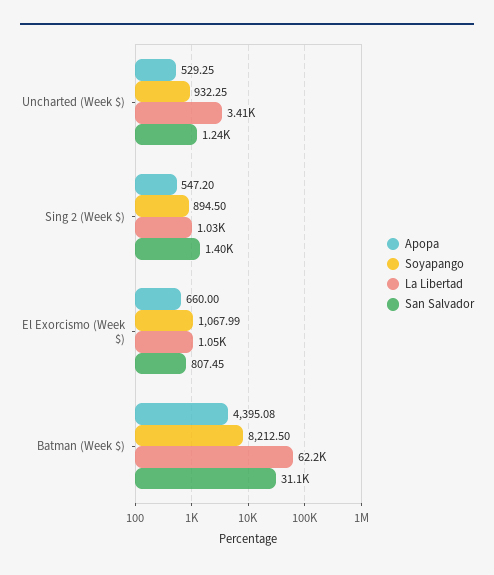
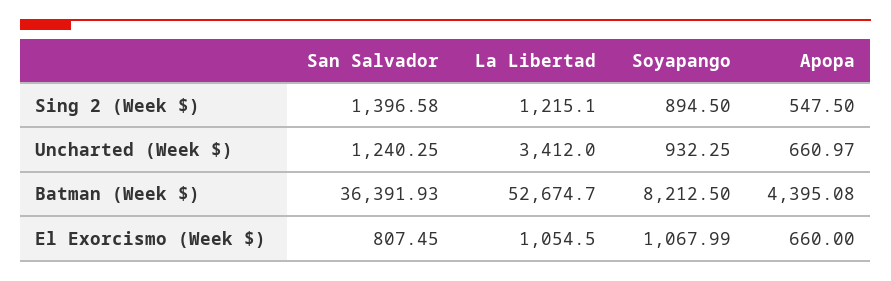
  {
    "Apopa": {
-     "Uncharted (Week $)": 529.25,
+     "Uncharted (Week $)": 660.97,
-     "Sing 2 (Week $)": 547.2,
+     "Sing 2 (Week $)": 547.5,
      "El Exorcismo (Week $)": 660,
      "Batman (Week $)": 4395.08
    },
    "Soyapango": {
      "Uncharted (Week $)": 932.25,
      "Sing 2 (Week $)": 894.5,
      "El Exorcismo (Week $)": 1067.99,
      "Batman (Week $)": 8212.5
    },
    "La Libertad": {
      "Uncharted (Week $)": 3412,
-     "Sing 2 (Week $)": 1030,
+     "Sing 2 (Week $)": 1215.1,
      "El Exorcismo (Week $)": 1054.5,
-     "Batman (Week $)": 62200
+     "Batman (Week $)": 52674.7
    },
    "San Salvador": {
      "Uncharted (Week $)": 1240.25,
      "Sing 2 (Week $)": 1396.58,
      "El Exorcismo (Week $)": 807.45,
-     "Batman (Week $)": 31100
+     "Batman (Week $)": 36391.93
    }
  }

